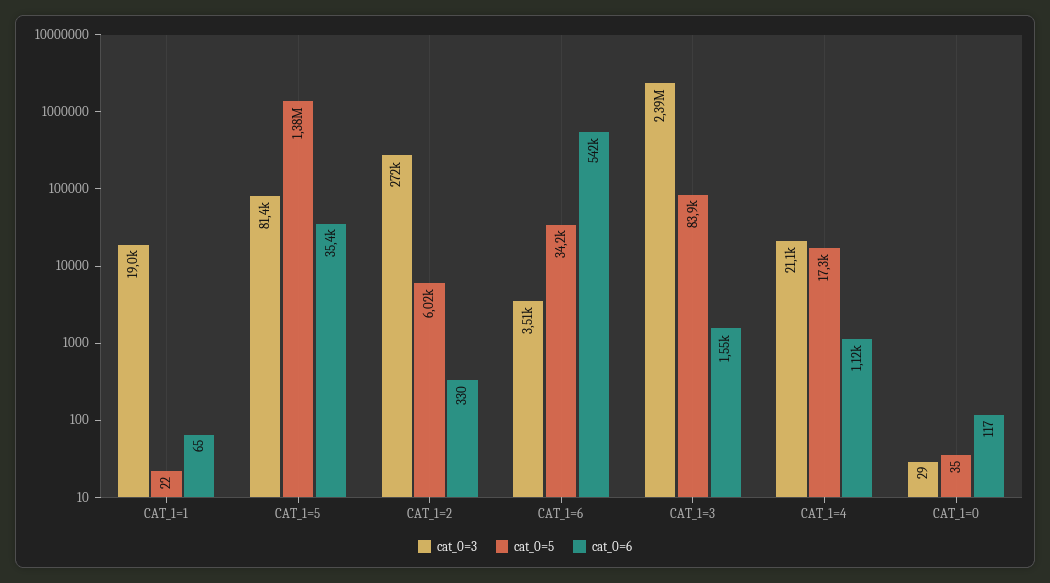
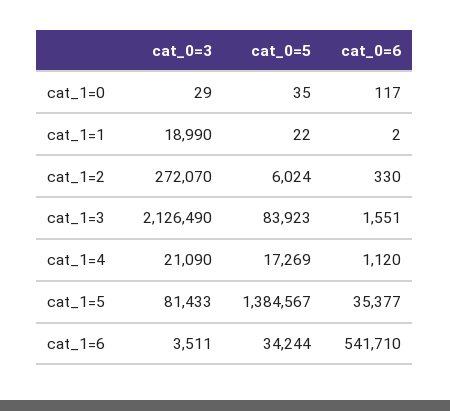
  {
    "cat_0=3": {
      "CAT_1=1": 18990,
      "CAT_1=5": 81433,
      "CAT_1=2": 272070,
      "CAT_1=6": 3511,
-     "CAT_1=3": 2390000,
+     "CAT_1=3": 2126490,
      "CAT_1=4": 21090,
      "CAT_1=0": 29
    },
    "cat_0=5": {
      "CAT_1=1": 22,
      "CAT_1=5": 1384567,
      "CAT_1=2": 6024,
      "CAT_1=6": 34244,
      "CAT_1=3": 83923,
      "CAT_1=4": 17269,
      "CAT_1=0": 35
    },
    "cat_0=6": {
-     "CAT_1=1": 65,
+     "CAT_1=1": 2,
      "CAT_1=5": 35377,
      "CAT_1=2": 330,
      "CAT_1=6": 541710,
      "CAT_1=3": 1551,
      "CAT_1=4": 1120,
      "CAT_1=0": 117
    }
  }

